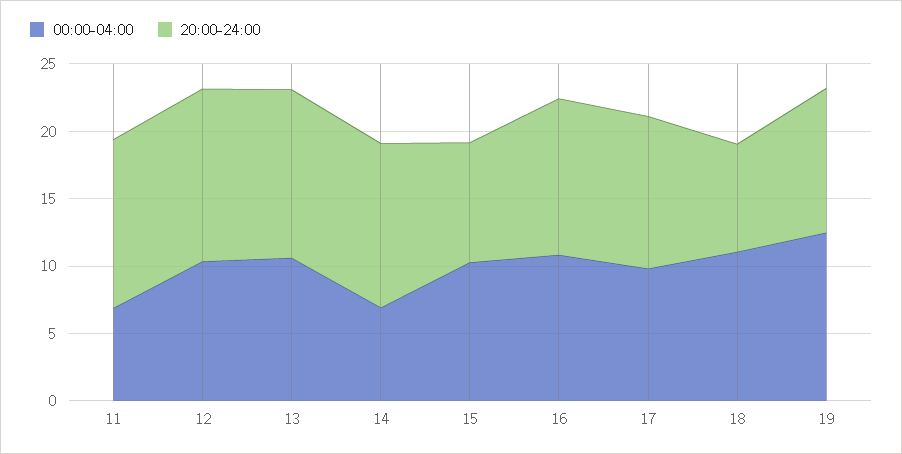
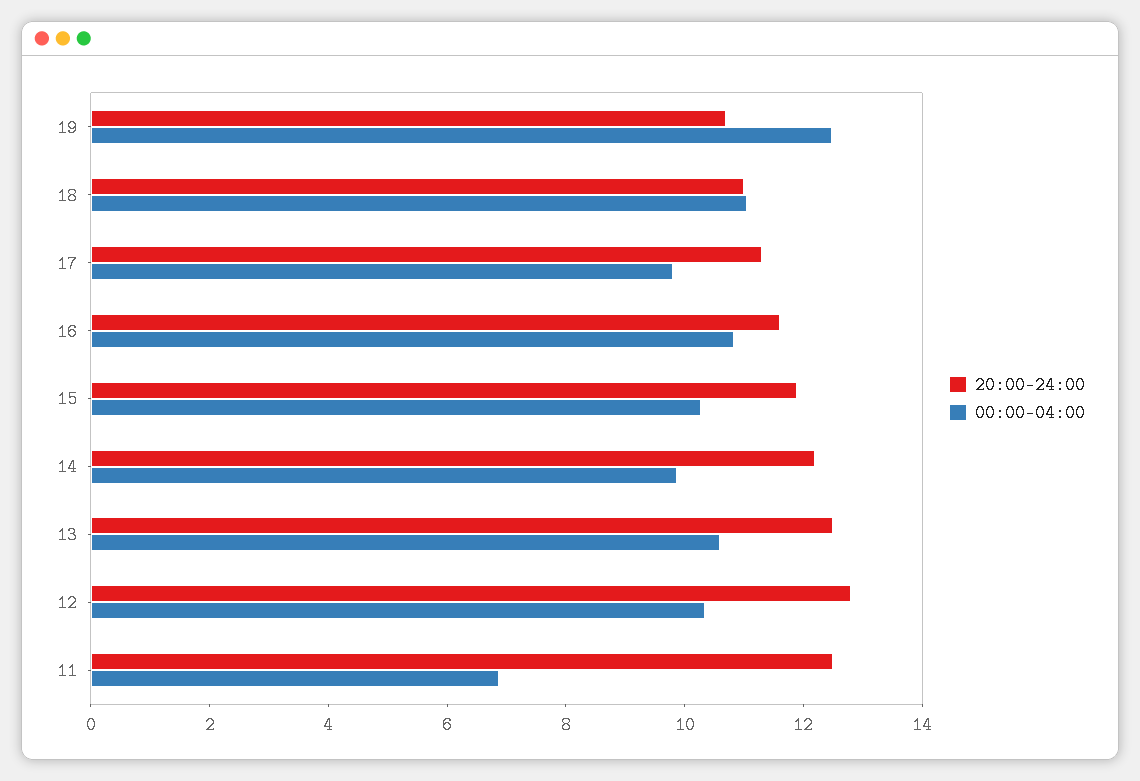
  {
    "00:00-04:00": {
      "11": 7,
      "12": 10.5,
      "13": 10.5,
-     "14": 7,
+     "14": 10,
      "15": 10.5,
      "16": 11,
      "17": 10,
      "18": 11,
      "19": 12.5
    },
    "20:00-24:00": {
      "11": 12.5,
      "12": 13,
      "13": 12.5,
      "14": 12,
-     "15": 9,
+     "15": 12,
      "16": 11.5,
      "17": 11.5,
-     "18": 8,
+     "18": 11,
      "19": 10.5
    }
  }

